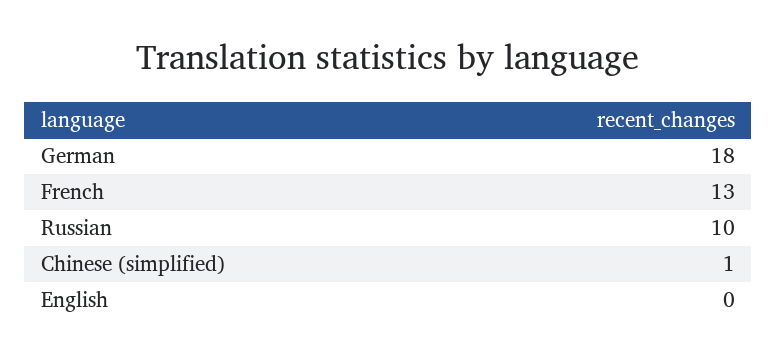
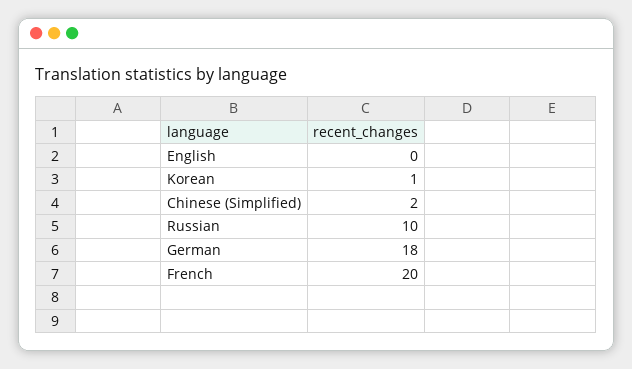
  {
    "German": 18,
-   "French": 13,
+   "French": 20,
    "Russian": 10,
-   "Chinese (simplified)": 1,
+   "Chinese (simplified)": 2,
-   "English": 0
+   "English": 0,
+   "Korean": 1
  }

